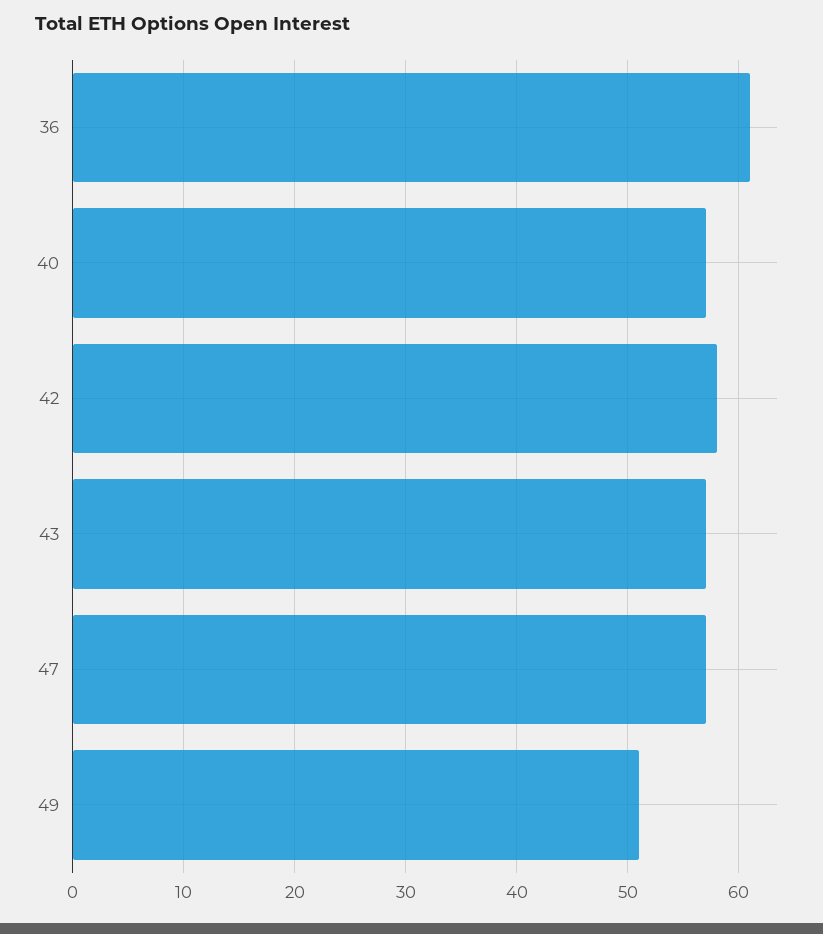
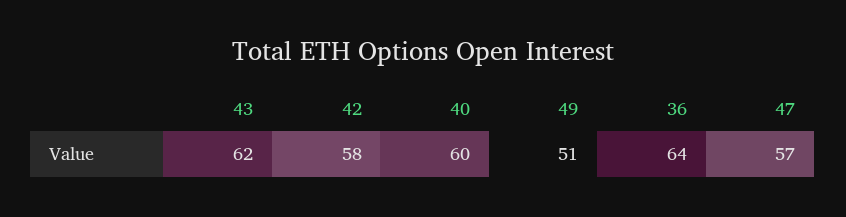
  {
-   "36": 61,
+   "36": 64,
-   "40": 57,
+   "40": 60,
    "42": 58,
-   "43": 57,
+   "43": 62,
    "47": 57,
    "49": 51
  }

